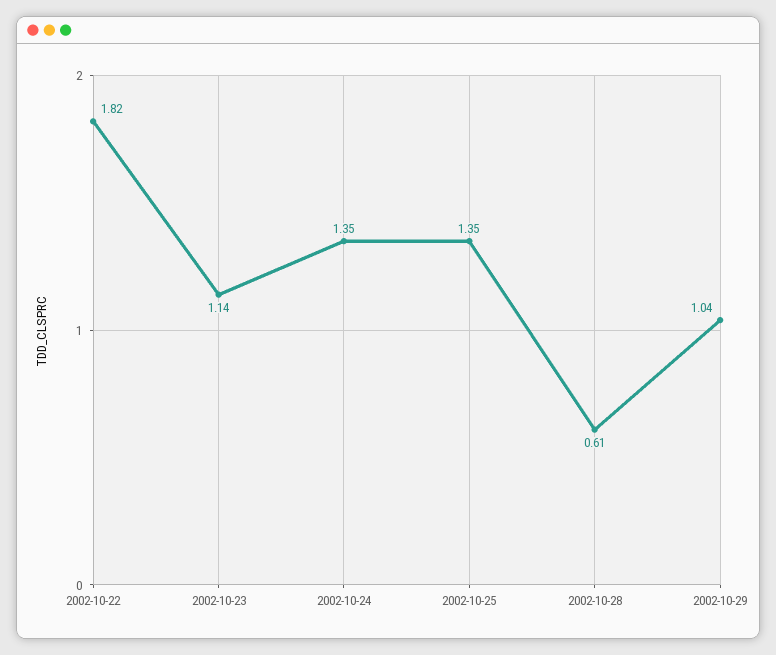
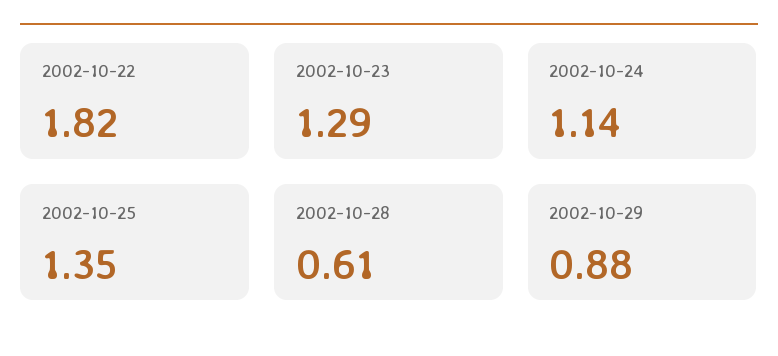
  {
    "2002-10-22": 1.82,
-   "2002-10-23": 1.14,
+   "2002-10-23": 1.29,
-   "2002-10-24": 1.35,
+   "2002-10-24": 1.14,
    "2002-10-25": 1.35,
    "2002-10-28": 0.61,
-   "2002-10-29": 1.04
+   "2002-10-29": 0.88
  }

